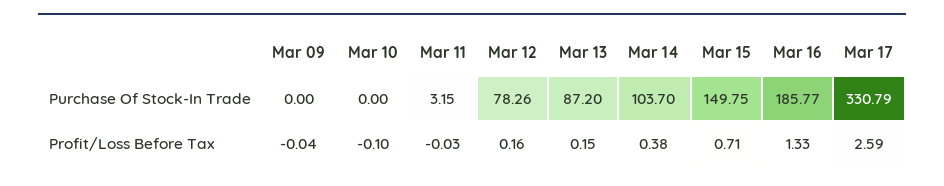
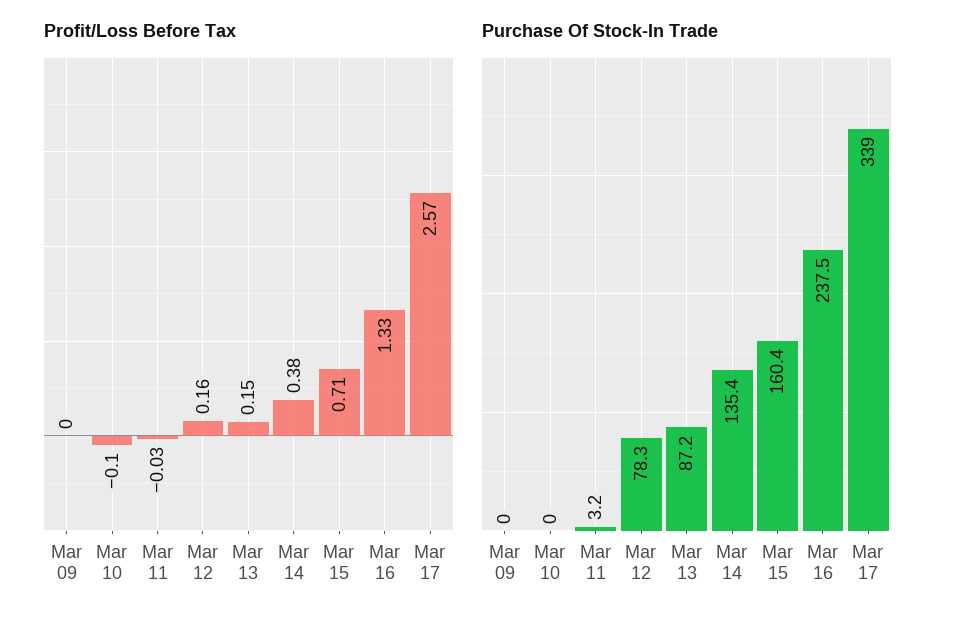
  {
    "Purchase Of Stock-In Trade": {
      "Mar 09": 0,
      "Mar 10": 0,
      "Mar 11": 3.15,
      "Mar 12": 78.26,
      "Mar 13": 87.2,
-     "Mar 14": 103.7,
+     "Mar 14": 135.4,
-     "Mar 15": 149.75,
+     "Mar 15": 160.4,
-     "Mar 16": 185.77,
+     "Mar 16": 237.5,
-     "Mar 17": 330.79
+     "Mar 17": 339
    },
    "Profit/Loss Before Tax": {
-     "Mar 09": -0.04,
+     "Mar 09": 0,
      "Mar 10": -0.1,
      "Mar 11": -0.03,
      "Mar 12": 0.16,
      "Mar 13": 0.15,
      "Mar 14": 0.38,
      "Mar 15": 0.71,
      "Mar 16": 1.33,
-     "Mar 17": 2.59
+     "Mar 17": 2.57
    }
  }

